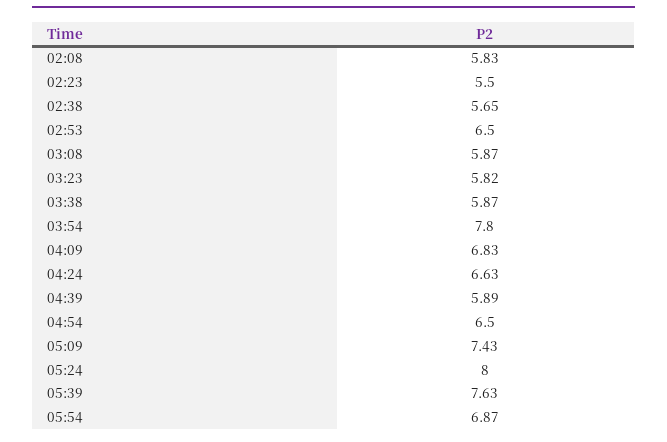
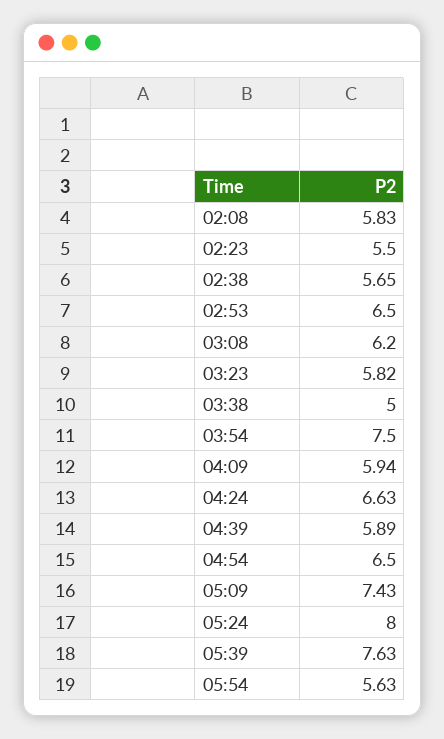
  {
    "02:08": 5.83,
    "02:23": 5.5,
    "02:38": 5.65,
    "02:53": 6.5,
-   "03:08": 5.87,
+   "03:08": 6.2,
    "03:23": 5.82,
-   "03:38": 5.87,
+   "03:38": 5,
-   "03:54": 7.8,
+   "03:54": 7.5,
-   "04:09": 6.83,
+   "04:09": 5.94,
    "04:24": 6.63,
    "04:39": 5.89,
    "04:54": 6.5,
    "05:09": 7.43,
    "05:24": 8,
    "05:39": 7.63,
-   "05:54": 6.87
+   "05:54": 5.63
  }

